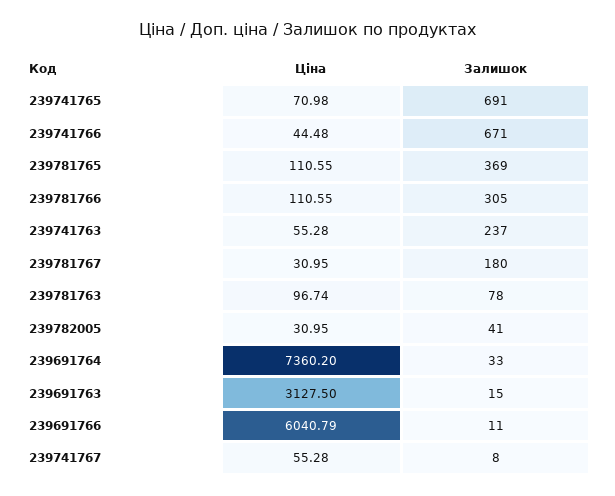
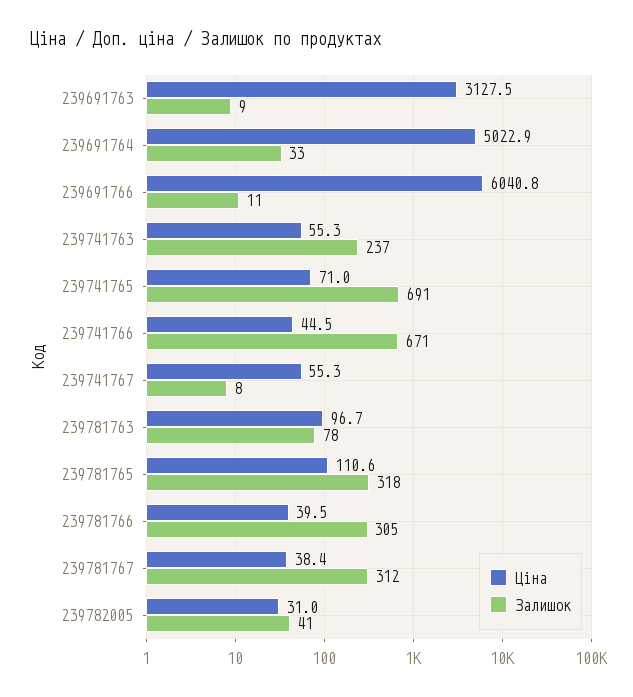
  {
    "Ціна": {
      "239741765": 70.98,
      "239741766": 44.48,
      "239781765": 110.55,
-     "239781766": 110.55,
+     "239781766": 39.5,
      "239741763": 55.28,
-     "239781767": 30.95,
+     "239781767": 38.4,
      "239781763": 96.74,
      "239782005": 30.95,
-     "239691764": 7360.2,
+     "239691764": 5022.9,
      "239691763": 3127.5,
      "239691766": 6040.79,
      "239741767": 55.28
    },
    "Залишок": {
      "239741765": 691,
      "239741766": 671,
-     "239781765": 369,
+     "239781765": 318,
      "239781766": 305,
      "239741763": 237,
-     "239781767": 180,
+     "239781767": 312,
      "239781763": 78,
      "239782005": 41,
      "239691764": 33,
-     "239691763": 15,
+     "239691763": 9,
      "239691766": 11,
      "239741767": 8
    }
  }

